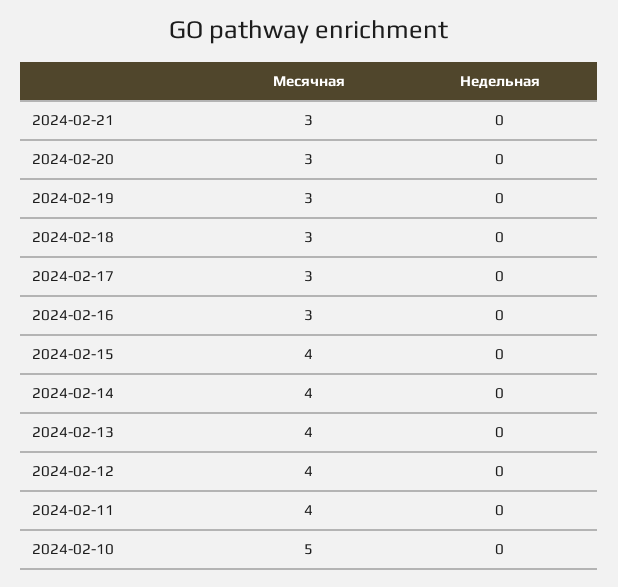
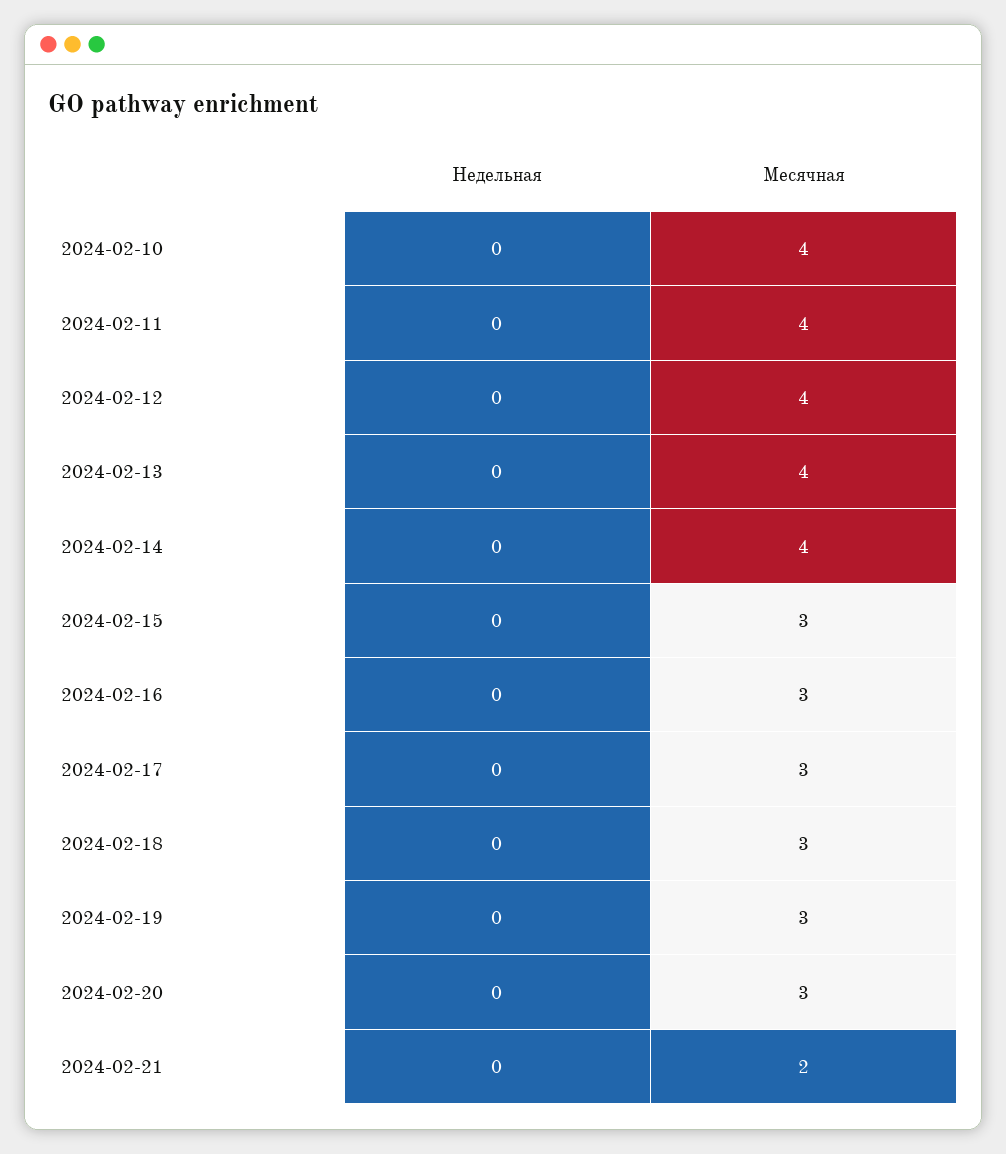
  {
    "Месячная": {
-     "2024-02-21": 3,
+     "2024-02-21": 2,
      "2024-02-20": 3,
      "2024-02-19": 3,
      "2024-02-18": 3,
      "2024-02-17": 3,
      "2024-02-16": 3,
-     "2024-02-15": 4,
+     "2024-02-15": 3,
      "2024-02-14": 4,
      "2024-02-13": 4,
      "2024-02-12": 4,
      "2024-02-11": 4,
-     "2024-02-10": 5
+     "2024-02-10": 4
    },
    "Недельная": {
      "2024-02-21": 0,
      "2024-02-20": 0,
      "2024-02-19": 0,
      "2024-02-18": 0,
      "2024-02-17": 0,
      "2024-02-16": 0,
      "2024-02-15": 0,
      "2024-02-14": 0,
      "2024-02-13": 0,
      "2024-02-12": 0,
      "2024-02-11": 0,
      "2024-02-10": 0
    }
  }

